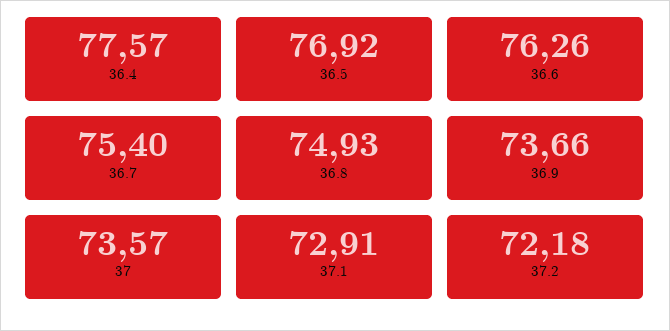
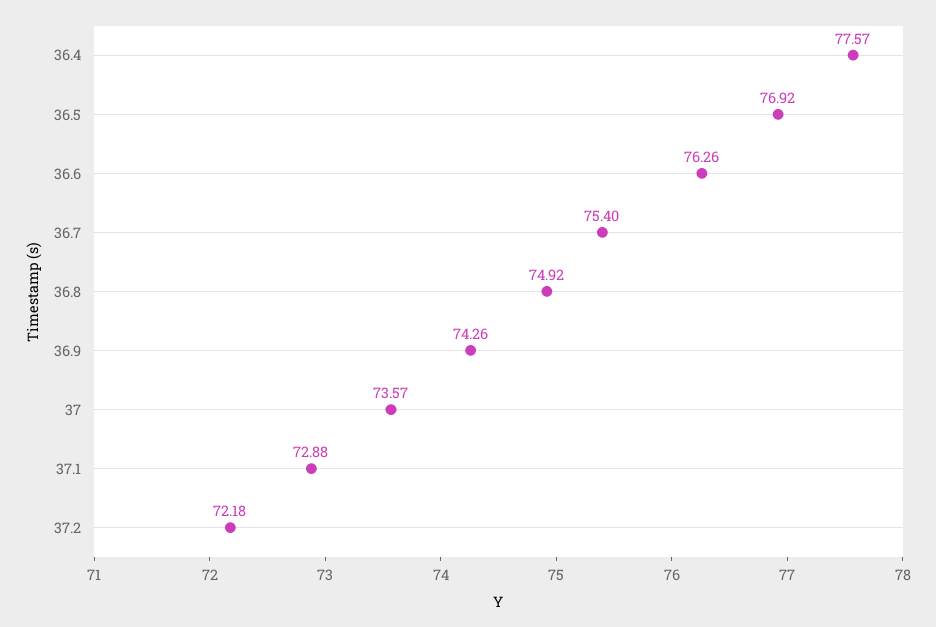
  {
    "36.4": 77.57,
    "36.5": 76.92,
    "36.6": 76.26,
    "36.7": 75.4,
-   "36.8": 74.93,
+   "36.8": 74.92,
-   "36.9": 73.66,
+   "36.9": 74.26,
    "37": 73.57,
-   "37.1": 72.91,
+   "37.1": 72.88,
    "37.2": 72.18
  }

